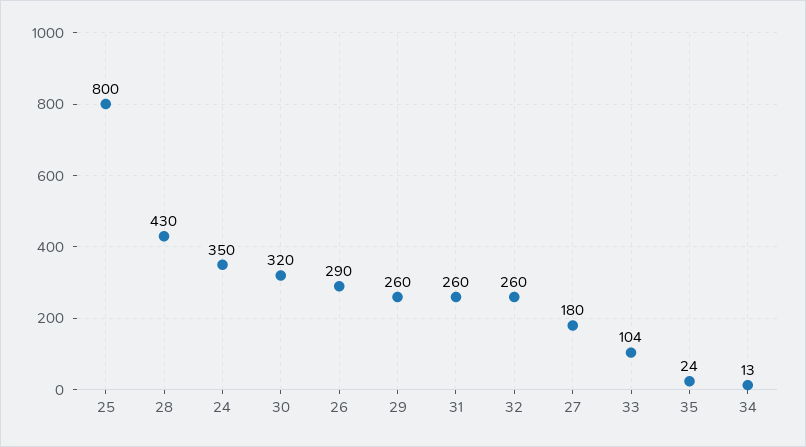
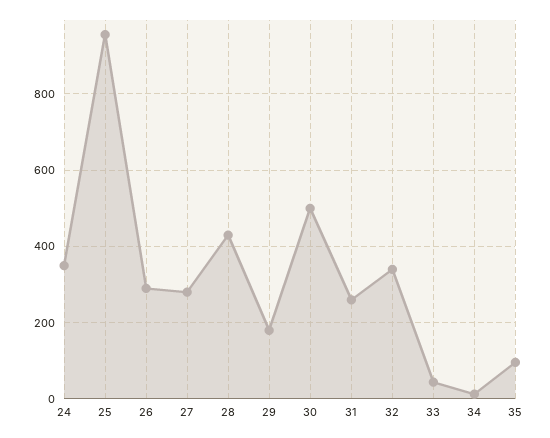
  {
-   "25": 800,
+   "25": 960,
    "28": 430,
    "24": 350,
-   "30": 320,
+   "30": 500,
    "26": 290,
-   "29": 260,
+   "29": 180,
    "31": 260,
-   "32": 260,
+   "32": 340,
-   "27": 180,
+   "27": 280,
-   "33": 104,
+   "33": 40,
-   "35": 24,
+   "35": 100,
    "34": 13
  }

